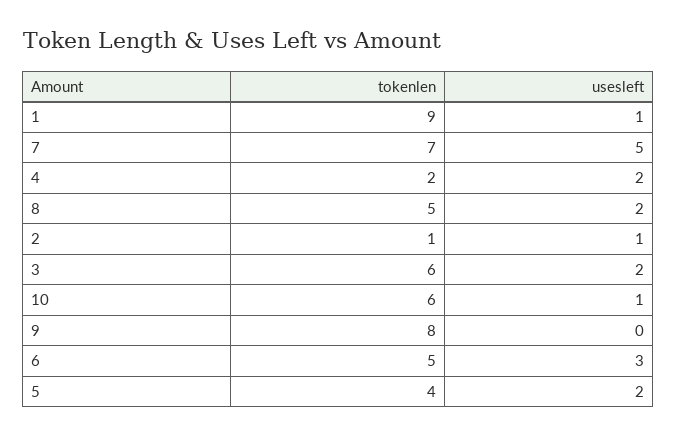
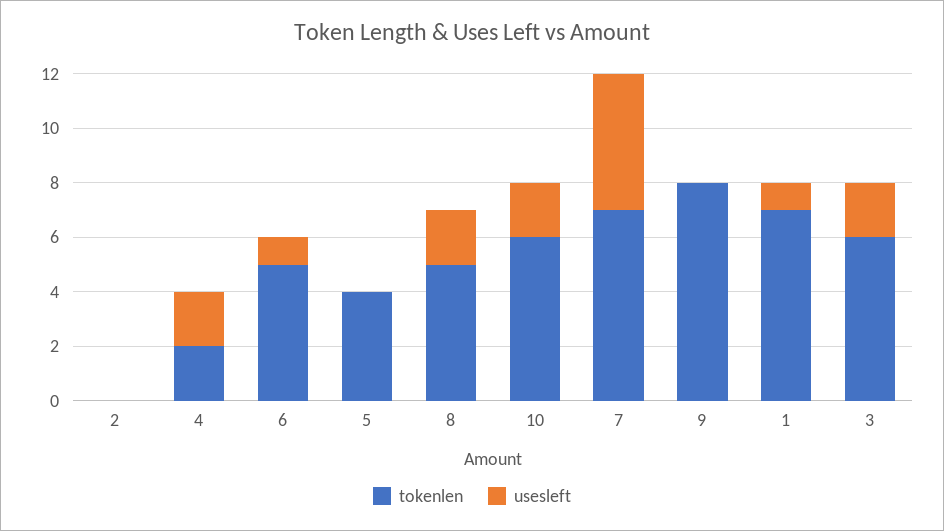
  {
    "tokenlen": {
-     "1": 9,
+     "1": 7,
      "7": 7,
      "4": 2,
      "8": 5,
-     "2": 1,
+     "2": 0,
      "3": 6,
      "10": 6,
      "9": 8,
      "6": 5,
      "5": 4
    },
    "usesleft": {
      "1": 1,
      "7": 5,
      "4": 2,
      "8": 2,
-     "2": 1,
+     "2": 0,
      "3": 2,
-     "10": 1,
+     "10": 2,
      "9": 0,
-     "6": 3,
+     "6": 1,
-     "5": 2
+     "5": 0
    }
  }

